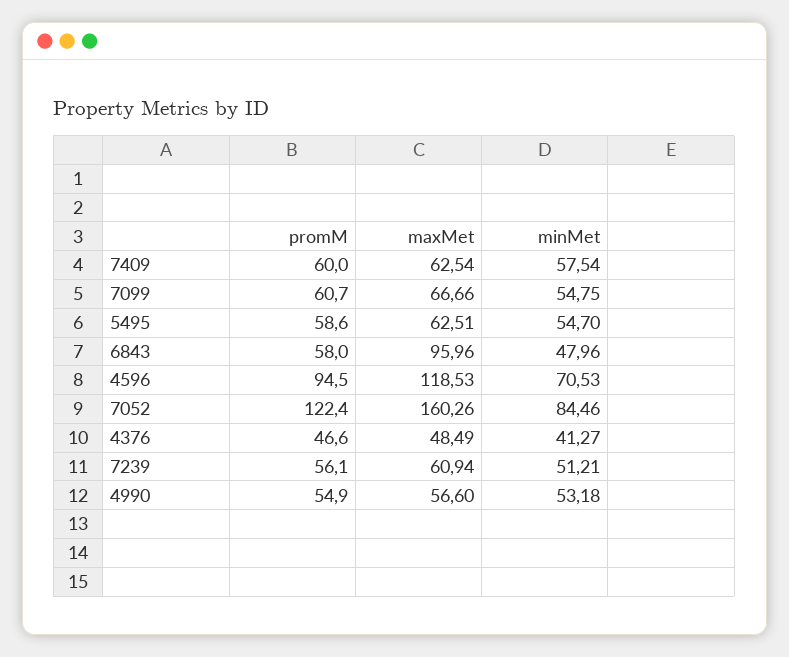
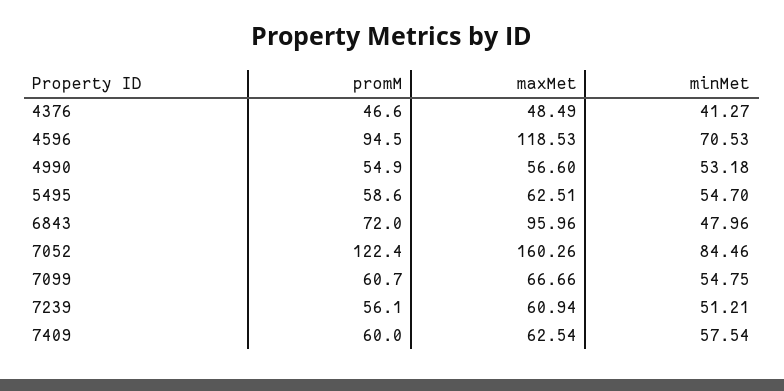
  {
    "promM": {
      "7409": 60,
      "7099": 60.7,
      "5495": 58.6,
-     "6843": 58,
+     "6843": 72,
      "4596": 94.5,
      "7052": 122.4,
      "4376": 46.6,
      "7239": 56.1,
      "4990": 54.9
    },
    "maxMet": {
      "7409": 62.54,
      "7099": 66.66,
      "5495": 62.51,
      "6843": 95.96,
      "4596": 118.53,
      "7052": 160.26,
      "4376": 48.49,
      "7239": 60.94,
      "4990": 56.6
    },
    "minMet": {
      "7409": 57.54,
      "7099": 54.75,
      "5495": 54.7,
      "6843": 47.96,
      "4596": 70.53,
      "7052": 84.46,
      "4376": 41.27,
      "7239": 51.21,
      "4990": 53.18
    }
  }

